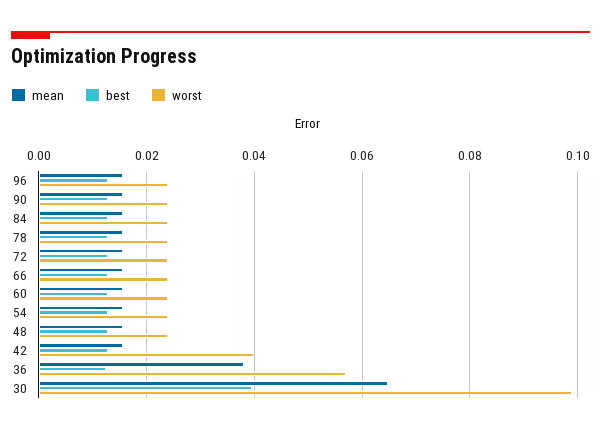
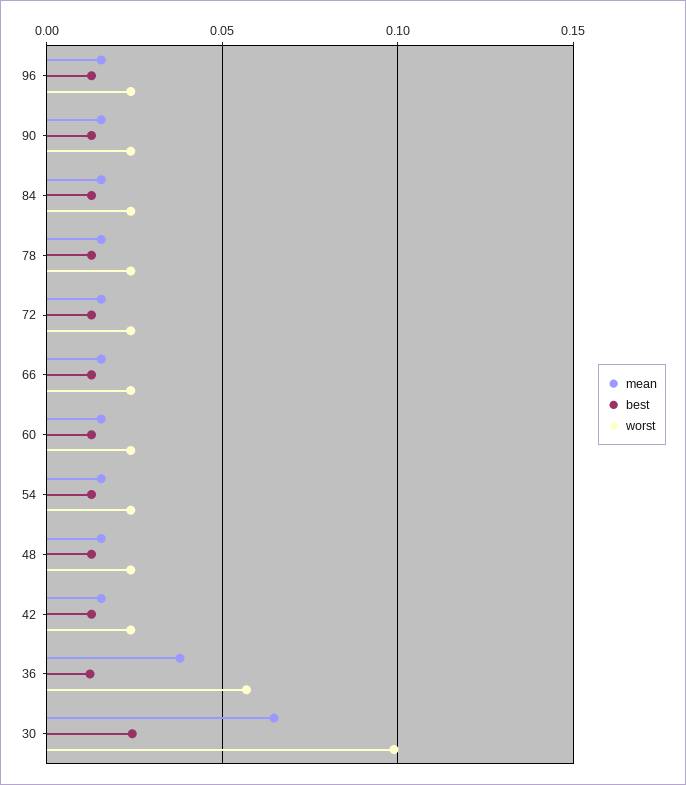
  {
    "mean": {
      "96": 0.016,
      "90": 0.016,
      "84": 0.016,
      "78": 0.016,
      "72": 0.016,
      "66": 0.016,
      "60": 0.016,
      "54": 0.016,
      "48": 0.016,
      "42": 0.016,
      "36": 0.038,
      "30": 0.064
    },
    "best": {
      "96": 0.012,
      "90": 0.012,
      "84": 0.012,
      "78": 0.012,
      "72": 0.012,
      "66": 0.012,
      "60": 0.012,
      "54": 0.012,
      "48": 0.012,
      "42": 0.012,
      "36": 0.012,
-     "30": 0.04
+     "30": 0.025
    },
    "worst": {
      "96": 0.024,
      "90": 0.024,
      "84": 0.024,
      "78": 0.024,
      "72": 0.024,
      "66": 0.024,
      "60": 0.024,
      "54": 0.024,
      "48": 0.024,
-     "42": 0.04,
+     "42": 0.025,
      "36": 0.058,
      "30": 0.1
    }
  }

